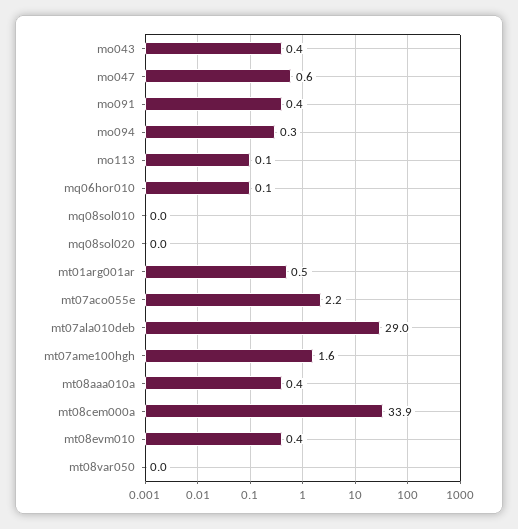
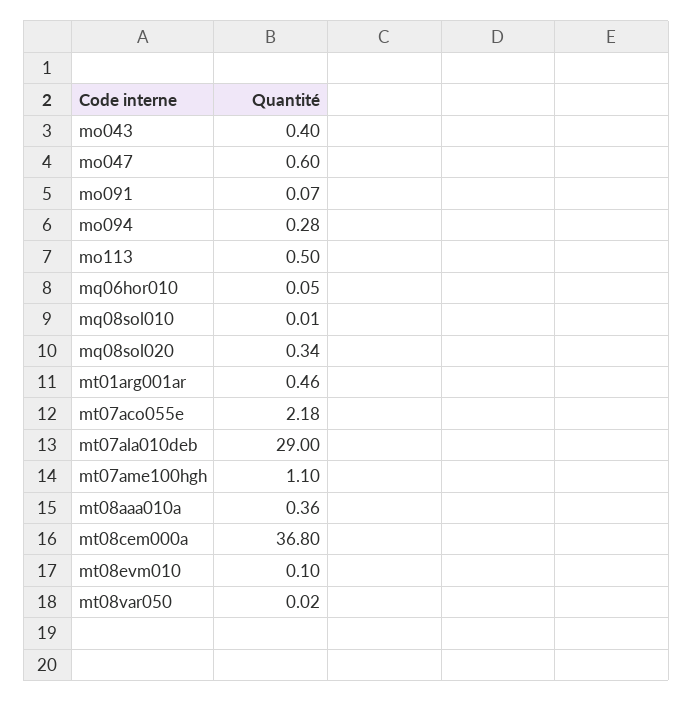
  {
    "mo043": 0.4,
    "mo047": 0.6,
-   "mo091": 0.4,
+   "mo091": 0.07,
    "mo094": 0.28,
-   "mo113": 0.1,
+   "mo113": 0.5,
    "mq06hor010": 0.05,
    "mq08sol010": 0.01,
-   "mq08sol020": 0,
+   "mq08sol020": 0.34,
    "mt01arg001ar": 0.46,
    "mt07aco055e": 2.18,
    "mt07ala010deb": 29,
-   "mt07ame100hgh": 1.6,
+   "mt07ame100hgh": 1.1,
    "mt08aaa010a": 0.36,
-   "mt08cem000a": 33.9,
+   "mt08cem000a": 36.8,
-   "mt08evm010": 0.4,
+   "mt08evm010": 0.1,
    "mt08var050": 0.02
  }

